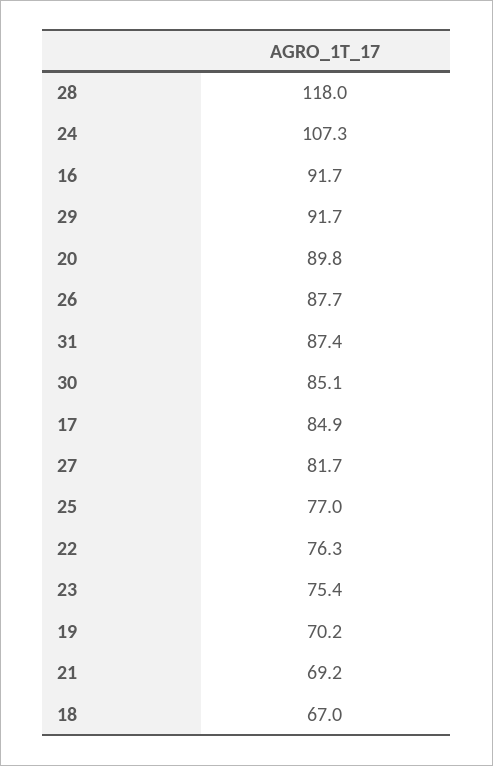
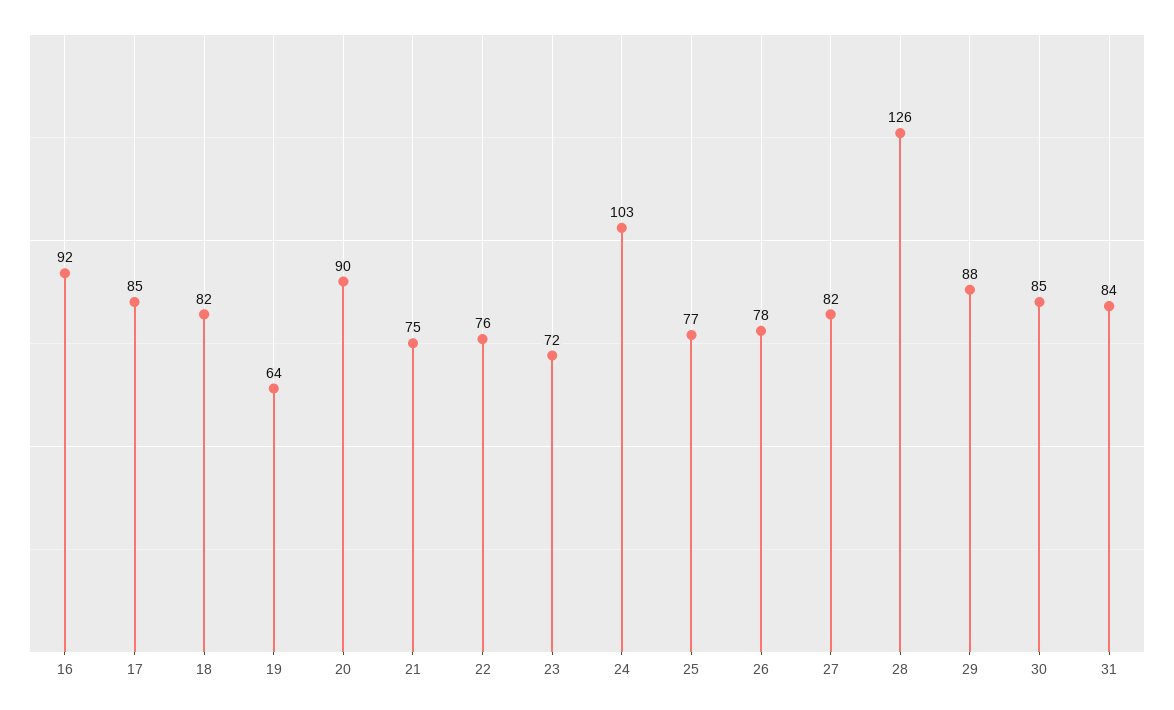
  {
-   "28": 118,
+   "28": 126,
-   "24": 107.3,
+   "24": 103,
    "16": 91.7,
-   "29": 91.7,
+   "29": 88,
    "20": 89.8,
-   "26": 87.7,
+   "26": 78,
-   "31": 87.4,
+   "31": 84,
    "30": 85.1,
    "17": 84.9,
    "27": 81.7,
    "25": 77,
    "22": 76.3,
-   "23": 75.4,
+   "23": 72,
-   "19": 70.2,
+   "19": 64,
-   "21": 69.2,
+   "21": 75,
-   "18": 67
+   "18": 82
  }

